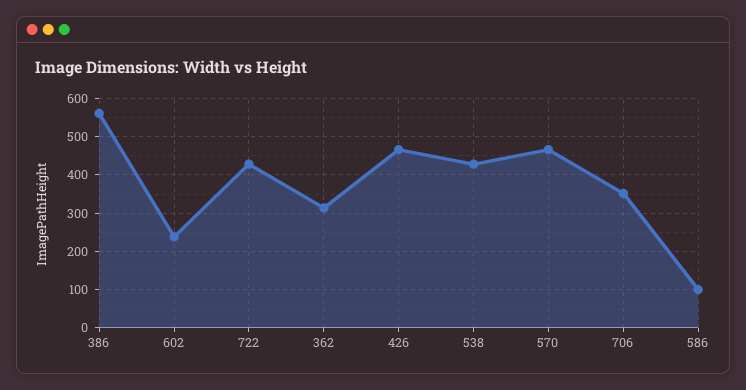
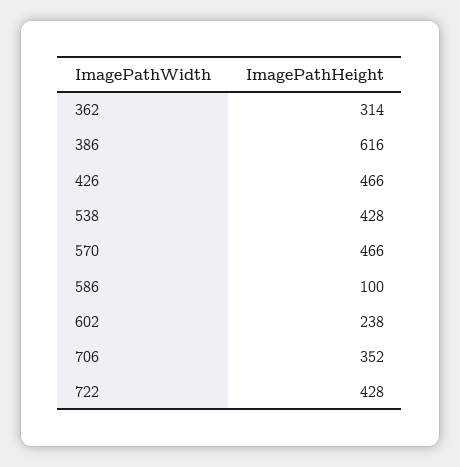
  {
-   "386": 560,
+   "386": 616,
    "602": 238,
    "722": 428,
    "362": 314,
    "426": 466,
    "538": 428,
    "570": 466,
    "706": 352,
    "586": 100
  }

